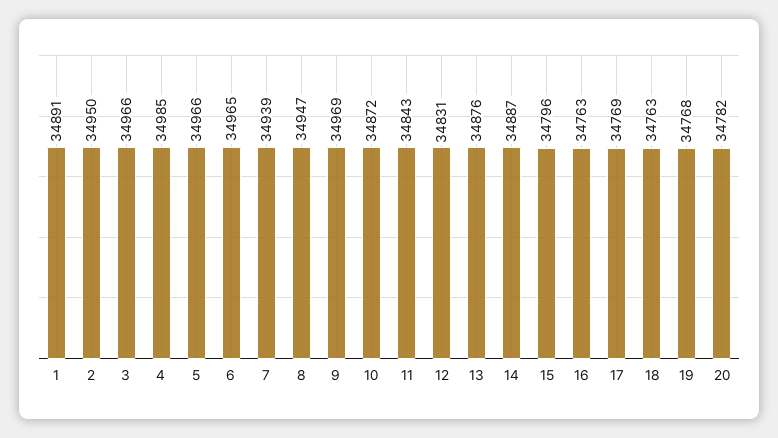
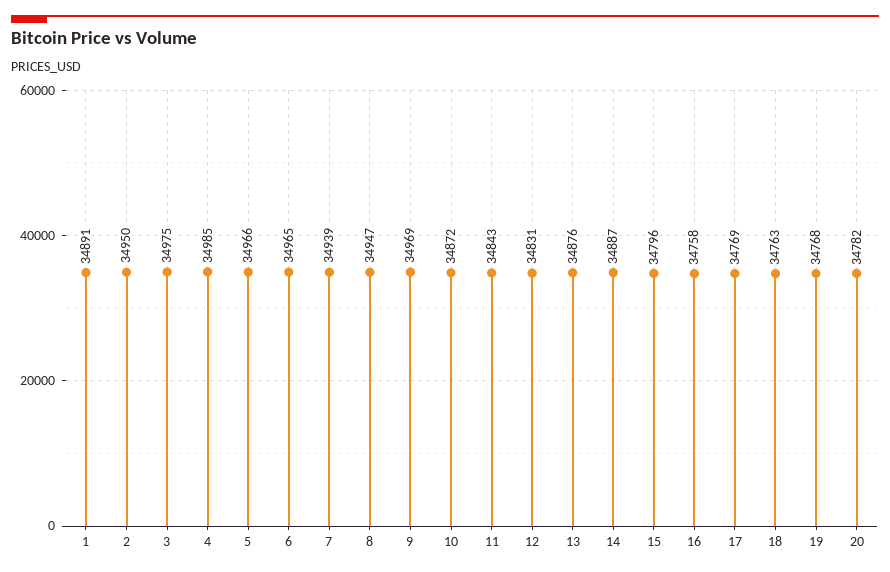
  {
    "1": 34891,
    "2": 34950,
-   "3": 34966,
+   "3": 34975,
    "4": 34985,
    "5": 34966,
    "6": 34965,
    "7": 34939,
    "8": 34947,
    "9": 34969,
    "10": 34872,
    "11": 34843,
    "12": 34831,
    "13": 34876,
    "14": 34887,
    "15": 34796,
-   "16": 34763,
+   "16": 34758,
    "17": 34769,
    "18": 34763,
    "19": 34768,
    "20": 34782
  }

